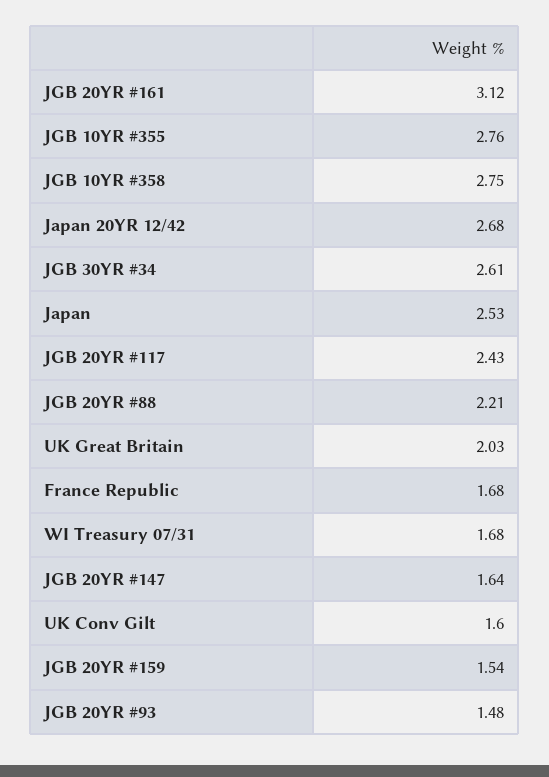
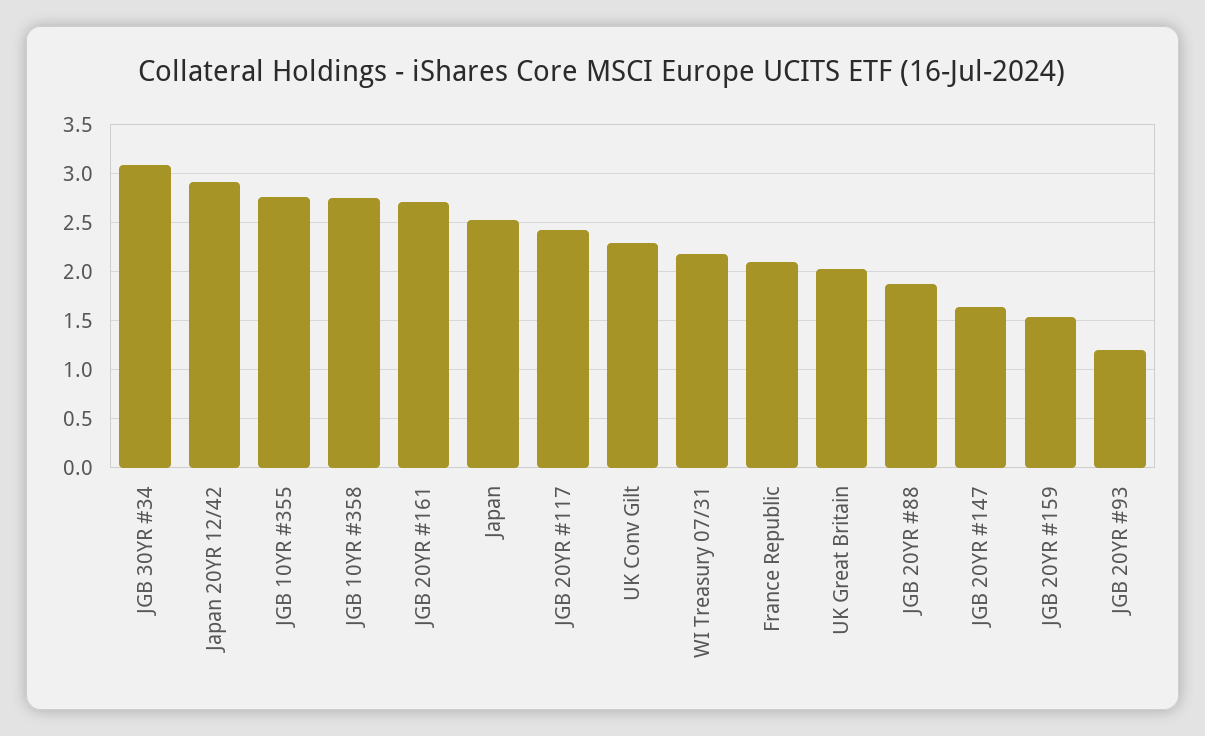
  {
-   "JGB 20YR #161": 3.12,
+   "JGB 20YR #161": 2.7,
    "JGB 10YR #355": 2.76,
    "JGB 10YR #358": 2.75,
-   "Japan 20YR 12/42": 2.68,
+   "Japan 20YR 12/42": 2.9,
-   "JGB 30YR #34": 2.61,
+   "JGB 30YR #34": 3.1,
    "Japan": 2.53,
    "JGB 20YR #117": 2.43,
-   "JGB 20YR #88": 2.21,
+   "JGB 20YR #88": 1.9,
    "UK Great Britain": 2.03,
-   "France Republic": 1.68,
+   "France Republic": 2.1,
-   "WI Treasury 07/31": 1.68,
+   "WI Treasury 07/31": 2.2,
    "JGB 20YR #147": 1.64,
-   "UK Conv Gilt": 1.6,
+   "UK Conv Gilt": 2.3,
    "JGB 20YR #159": 1.54,
-   "JGB 20YR #93": 1.48
+   "JGB 20YR #93": 1.2
  }

